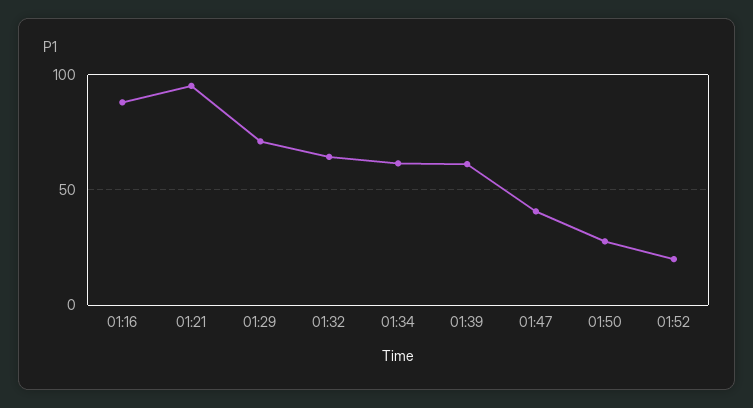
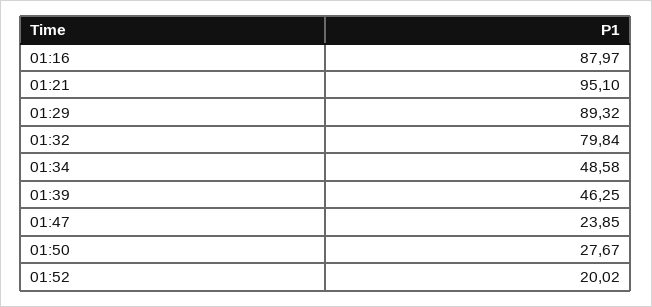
  {
    "01:16": 87.97,
    "01:21": 95.1,
-   "01:29": 70,
+   "01:29": 89.32,
-   "01:32": 65,
+   "01:32": 79.84,
-   "01:34": 60,
+   "01:34": 48.58,
-   "01:39": 60,
+   "01:39": 46.25,
-   "01:47": 40,
+   "01:47": 23.85,
    "01:50": 27.67,
    "01:52": 20.02
  }

